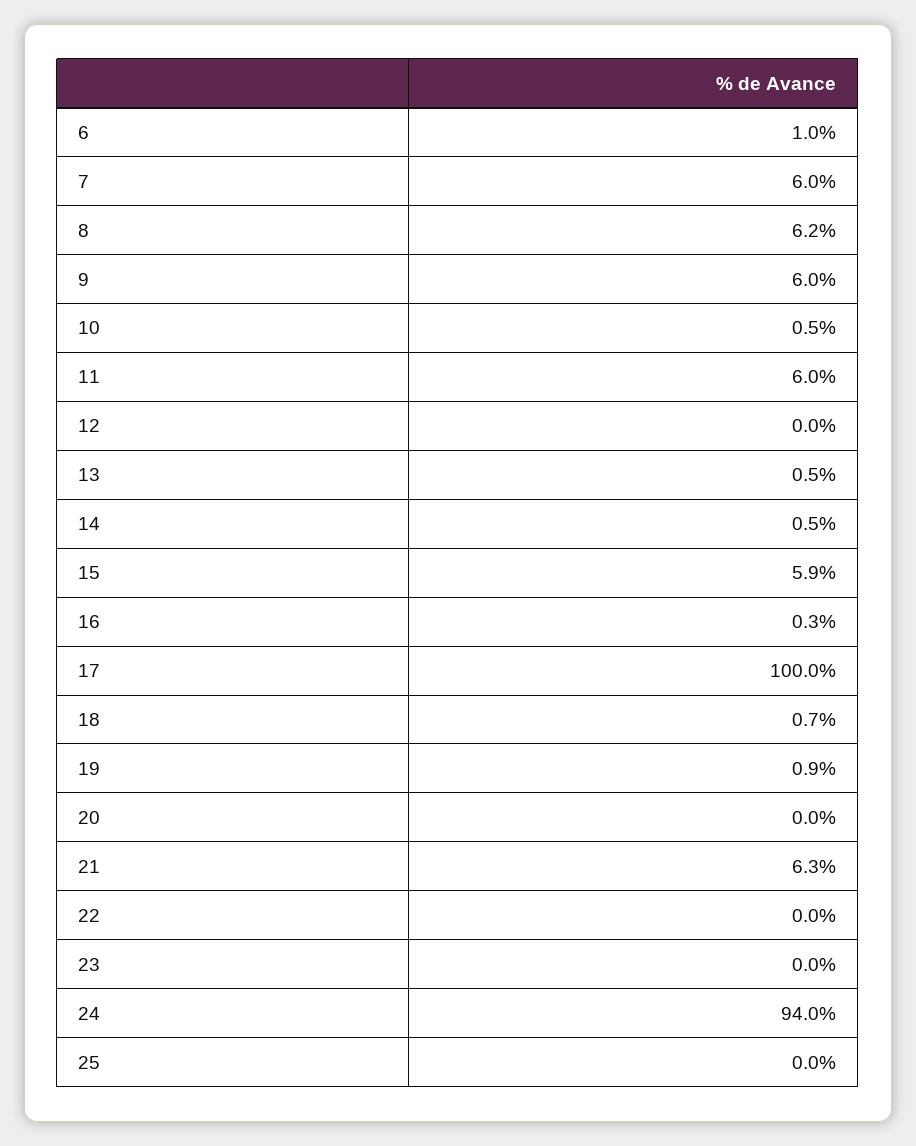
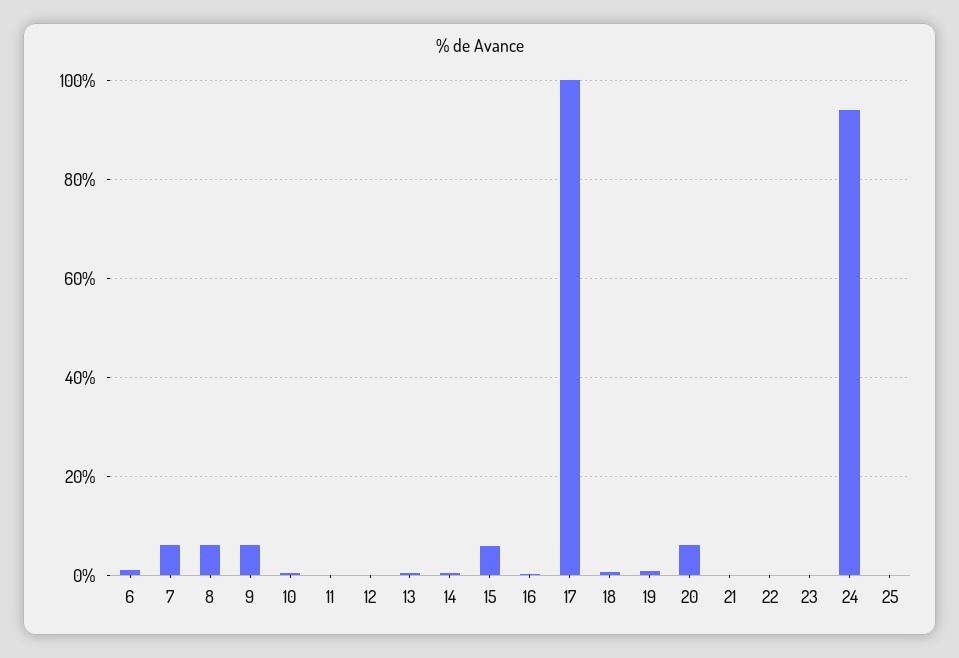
  {
    "6": 1,
    "7": 6,
    "8": 6.2,
    "9": 6,
    "10": 0.5,
-   "11": 6,
+   "11": 0,
    "12": 0,
    "13": 0.5,
    "14": 0.5,
    "15": 5.9,
    "16": 0.3,
    "17": 100,
    "18": 0.7,
    "19": 0.9,
-   "20": 0,
+   "20": 6,
-   "21": 6.3,
+   "21": 0,
    "22": 0,
    "23": 0,
    "24": 94,
    "25": 0
  }

